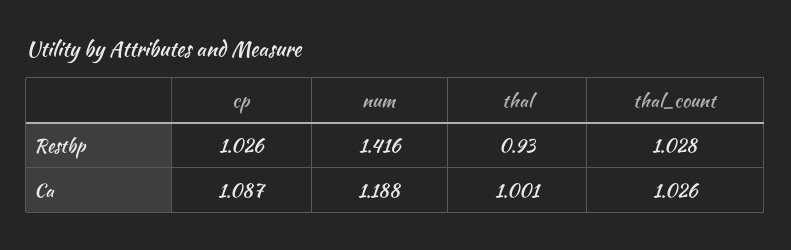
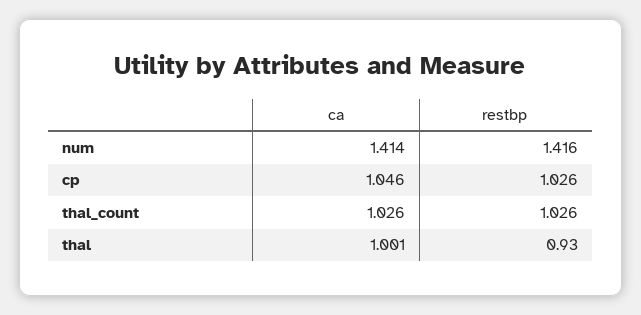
  {
    "cp": {
      "Restbp": 1.026,
-     "Ca": 1.087
+     "Ca": 1.046
    },
    "num": {
      "Restbp": 1.416,
-     "Ca": 1.188
+     "Ca": 1.414
    },
    "thal": {
      "Restbp": 0.93,
      "Ca": 1.001
    },
    "thal_count": {
-     "Restbp": 1.028,
+     "Restbp": 1.026,
      "Ca": 1.026
    }
  }

